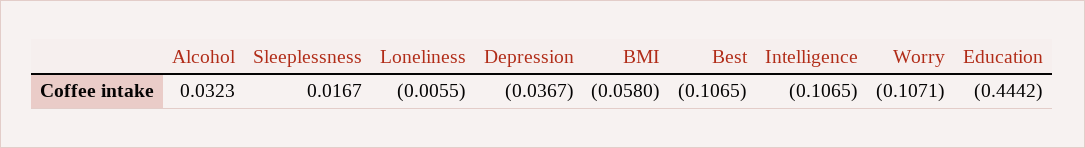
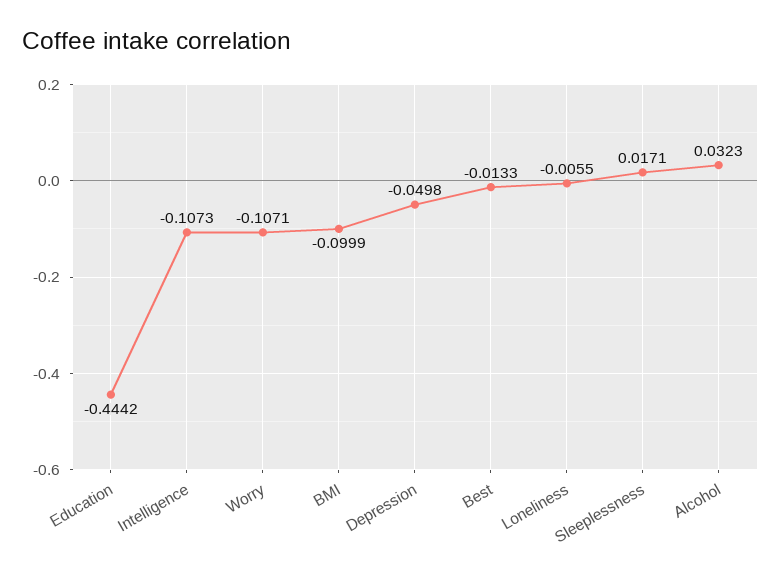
  {
    "Alcohol": 0.0323,
-   "Sleeplessness": 0.0167,
+   "Sleeplessness": 0.0171,
    "Loneliness": -0.0055,
-   "Depression": -0.0367,
+   "Depression": -0.0498,
-   "BMI": -0.058,
+   "BMI": -0.0999,
-   "Best": -0.1065,
+   "Best": -0.0133,
-   "Intelligence": -0.1065,
+   "Intelligence": -0.1073,
    "Worry": -0.1071,
    "Education": -0.4442
  }

